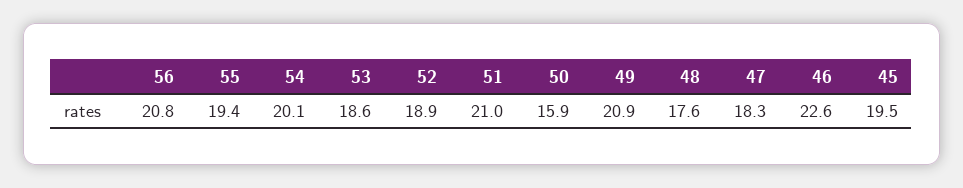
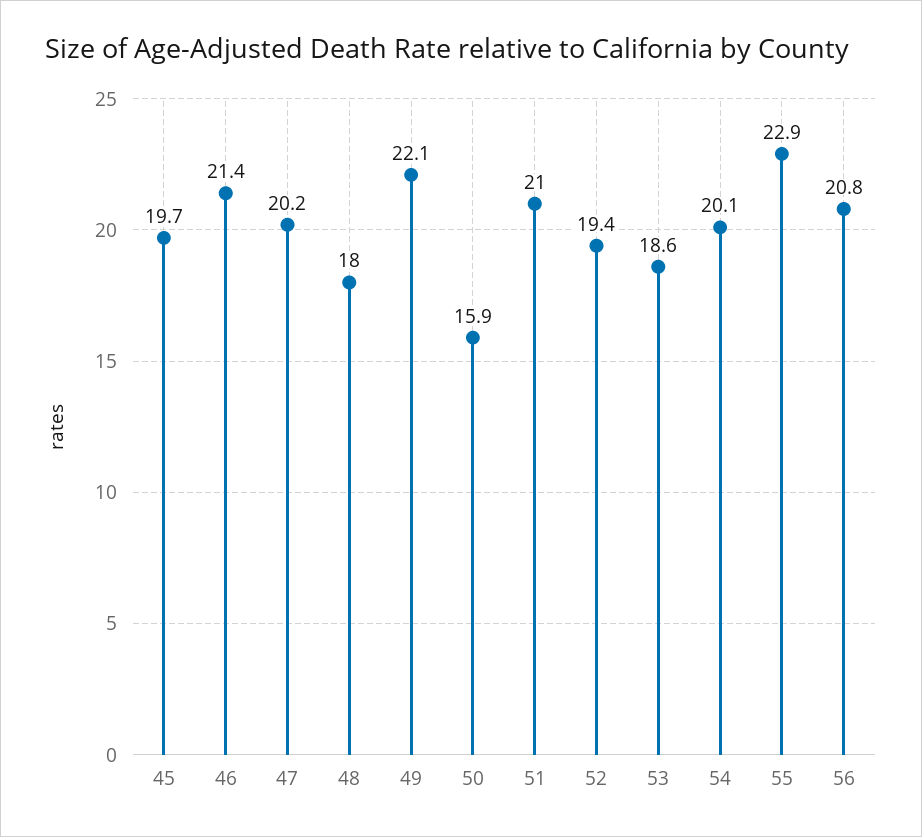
  {
    "56": 20.8,
-   "55": 19.4,
+   "55": 22.9,
    "54": 20.1,
    "53": 18.6,
-   "52": 18.9,
+   "52": 19.4,
    "51": 21,
    "50": 15.9,
-   "49": 20.9,
+   "49": 22.1,
-   "48": 17.6,
+   "48": 18,
-   "47": 18.3,
+   "47": 20.2,
-   "46": 22.6,
+   "46": 21.4,
-   "45": 19.5
+   "45": 19.7
  }

